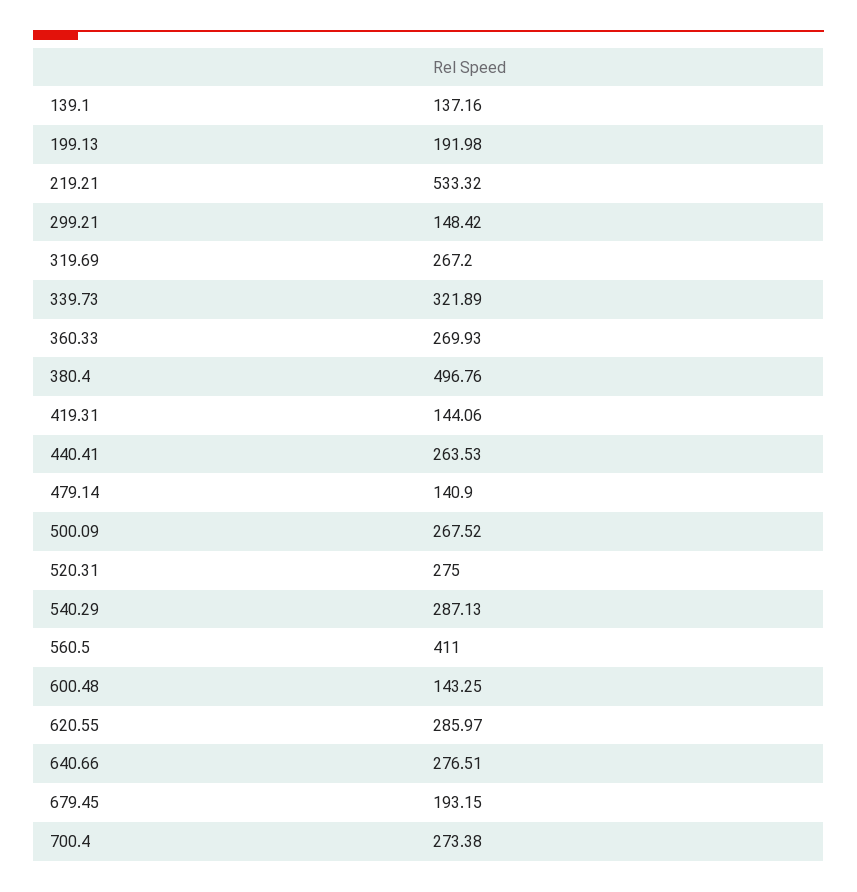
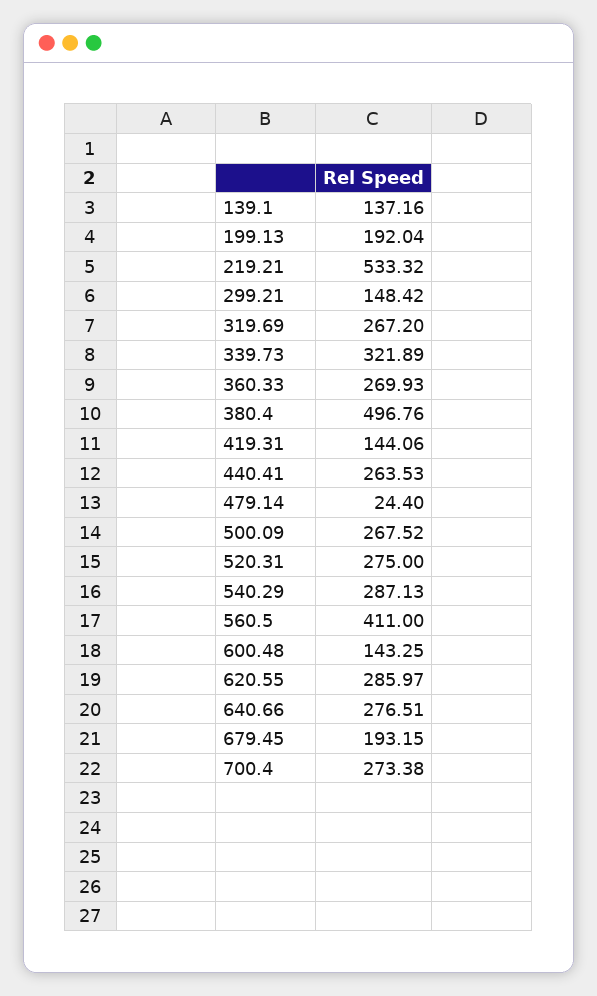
  {
    "139.1": 137.16,
-   "199.13": 191.98,
+   "199.13": 192.04,
    "219.21": 533.32,
    "299.21": 148.42,
    "319.69": 267.2,
    "339.73": 321.89,
    "360.33": 269.93,
    "380.4": 496.76,
    "419.31": 144.06,
    "440.41": 263.53,
-   "479.14": 140.9,
+   "479.14": 24.4,
    "500.09": 267.52,
    "520.31": 275,
    "540.29": 287.13,
    "560.5": 411,
    "600.48": 143.25,
    "620.55": 285.97,
    "640.66": 276.51,
    "679.45": 193.15,
    "700.4": 273.38
  }

